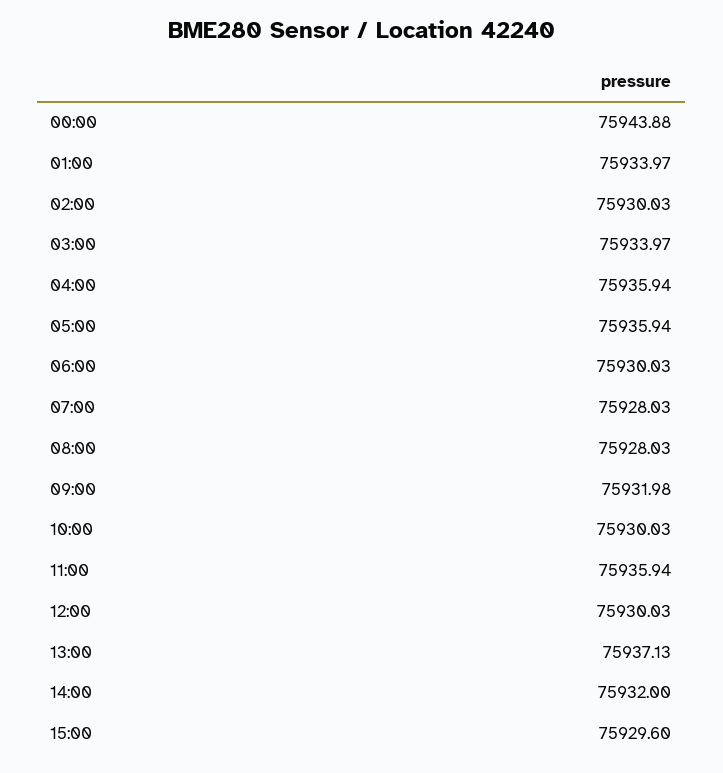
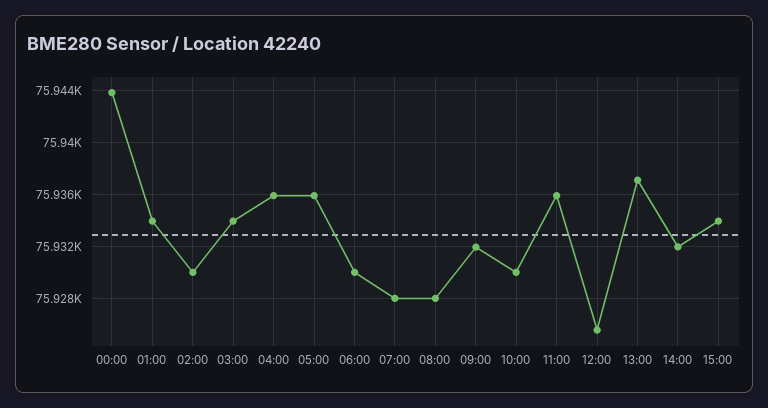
  {
    "00:00": 75943.88,
    "01:00": 75933.97,
    "02:00": 75930.03,
    "03:00": 75933.97,
    "04:00": 75935.94,
    "05:00": 75935.94,
    "06:00": 75930.03,
    "07:00": 75928.03,
    "08:00": 75928.03,
    "09:00": 75931.98,
    "10:00": 75930.03,
    "11:00": 75935.94,
-   "12:00": 75930.03,
+   "12:00": 75925.5,
    "13:00": 75937.13,
    "14:00": 75932,
-   "15:00": 75929.6
+   "15:00": 75934
  }

